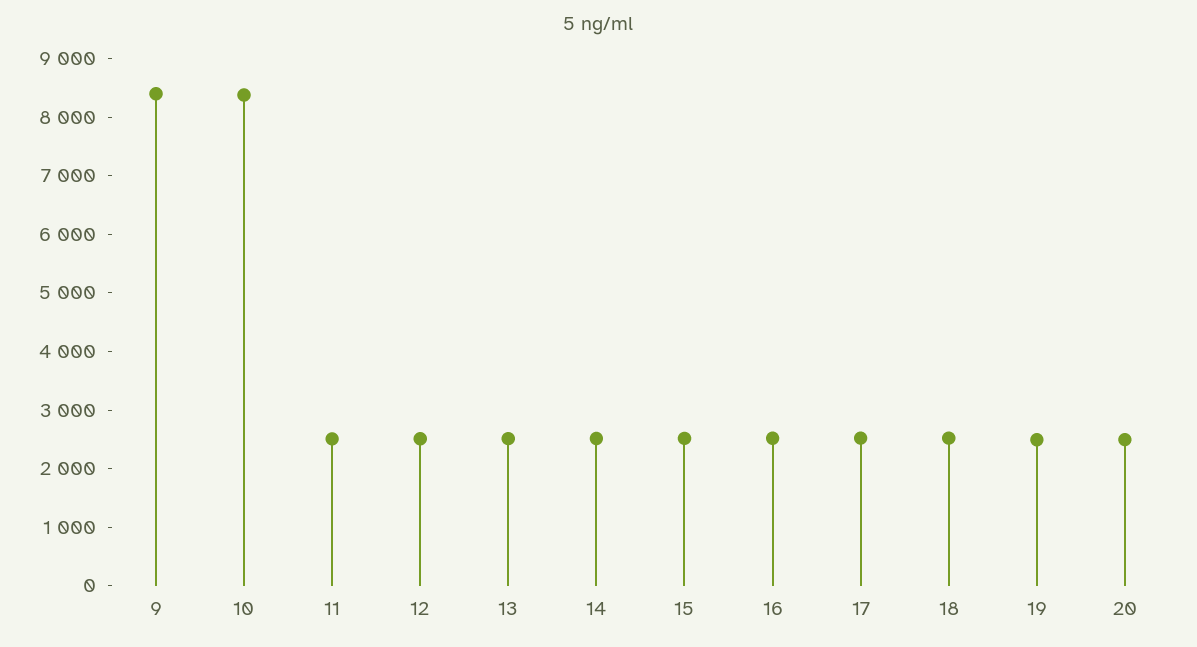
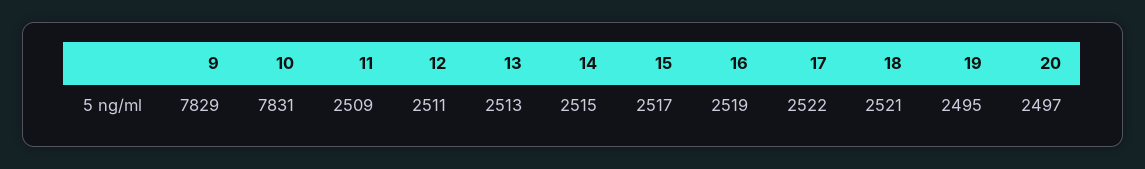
  {
-   "9": 8400,
+   "9": 7829,
-   "10": 8400,
+   "10": 7831,
    "11": 2509,
    "12": 2511,
    "13": 2513,
    "14": 2515,
    "15": 2517,
    "16": 2519,
    "17": 2522,
    "18": 2521,
    "19": 2495,
    "20": 2497
  }

